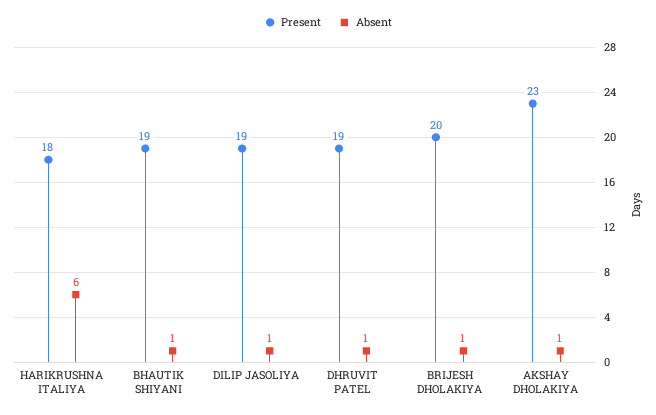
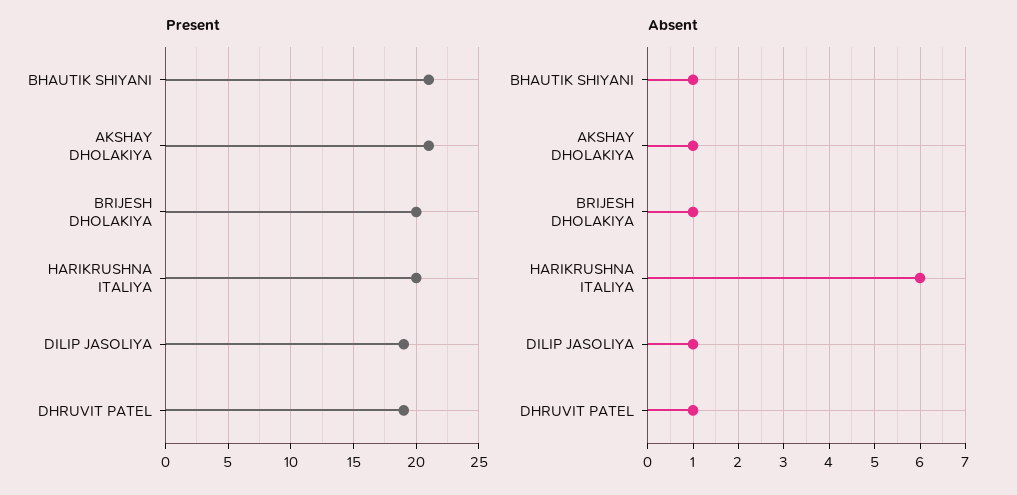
  {
    "Present": {
-     "HARIKRUSHNA ITALIYA": 18,
+     "HARIKRUSHNA ITALIYA": 20,
-     "BHAUTIK SHIYANI": 19,
+     "BHAUTIK SHIYANI": 21,
      "DILIP JASOLIYA": 19,
      "DHRUVIT PATEL": 19,
      "BRIJESH DHOLAKIYA": 20,
-     "AKSHAY DHOLAKIYA": 23
+     "AKSHAY DHOLAKIYA": 21
    },
    "Absent": {
      "HARIKRUSHNA ITALIYA": 6,
      "BHAUTIK SHIYANI": 1,
      "DILIP JASOLIYA": 1,
      "DHRUVIT PATEL": 1,
      "BRIJESH DHOLAKIYA": 1,
      "AKSHAY DHOLAKIYA": 1
    }
  }

